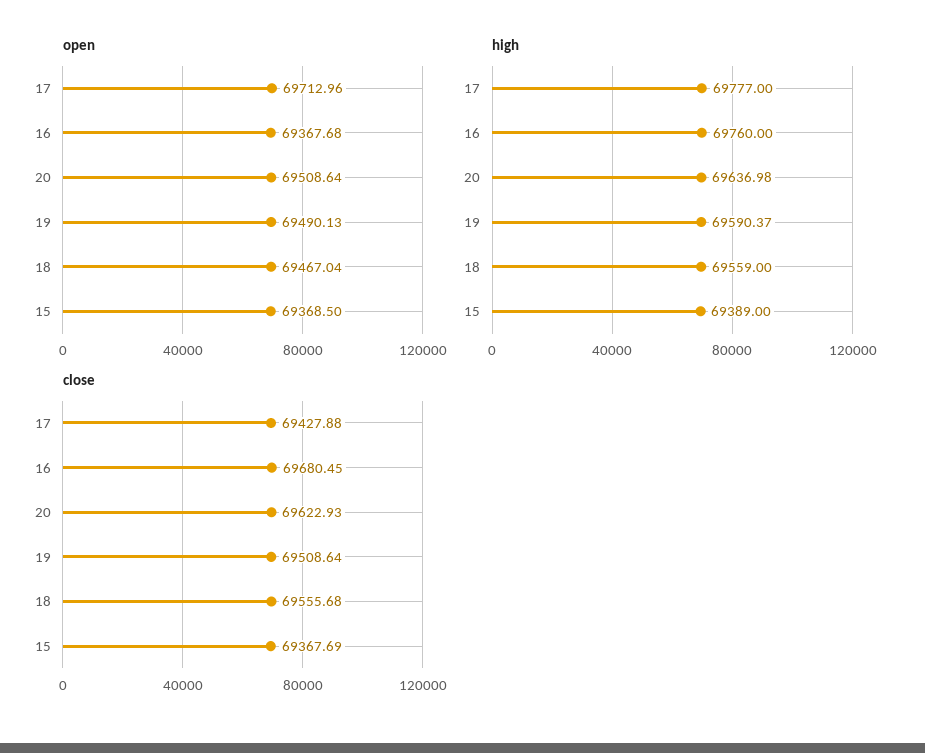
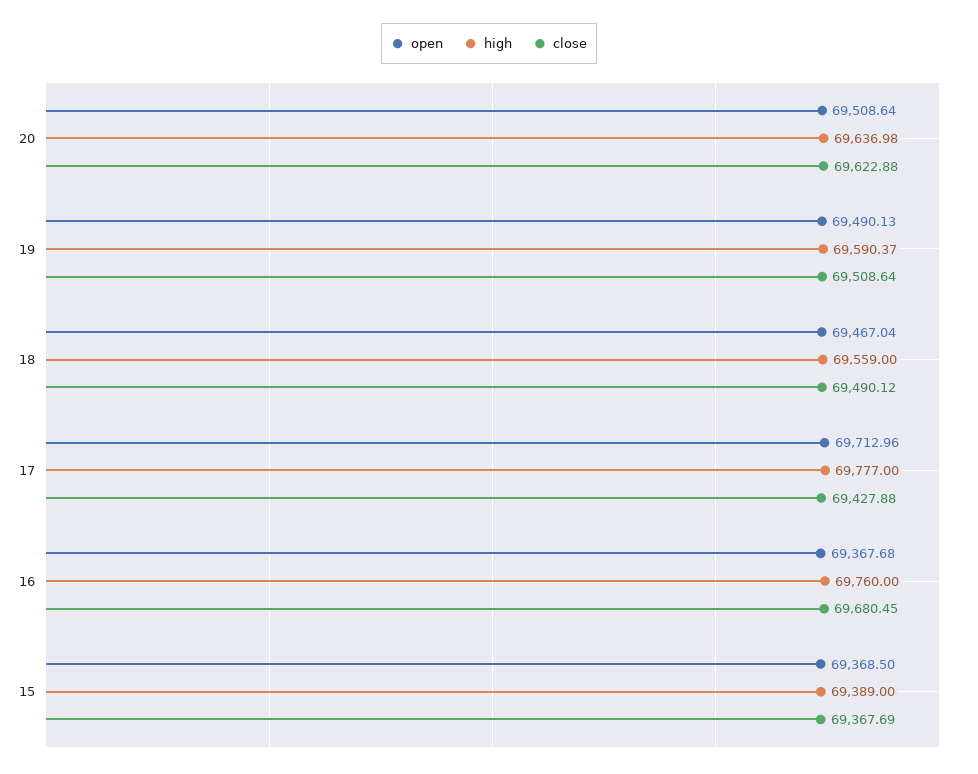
  {
    "open": {
      "17": 69712.96,
      "16": 69367.68,
      "20": 69508.64,
      "19": 69490.13,
      "18": 69467.04,
      "15": 69368.5
    },
    "high": {
      "17": 69777,
      "16": 69760,
      "20": 69636.98,
      "19": 69590.37,
      "18": 69559,
      "15": 69389
    },
    "close": {
      "17": 69427.88,
      "16": 69680.45,
-     "20": 69622.93,
+     "20": 69622.88,
      "19": 69508.64,
-     "18": 69555.68,
+     "18": 69490.12,
      "15": 69367.69
    }
  }

